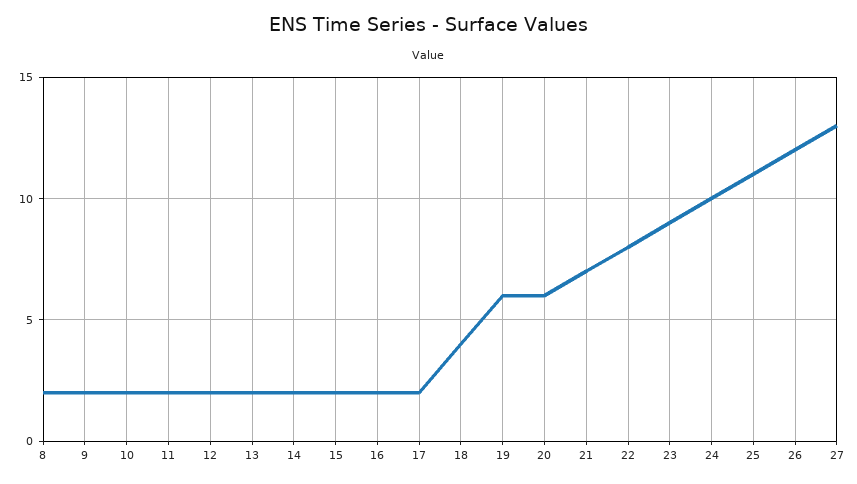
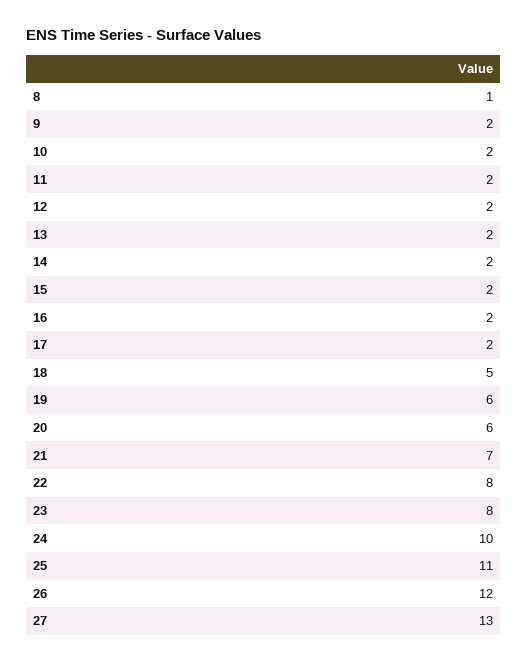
  {
-   "8": 2,
+   "8": 1,
    "9": 2,
    "10": 2,
    "11": 2,
    "12": 2,
    "13": 2,
    "14": 2,
    "15": 2,
    "16": 2,
    "17": 2,
-   "18": 4,
+   "18": 5,
    "19": 6,
    "20": 6,
    "21": 7,
    "22": 8,
-   "23": 9,
+   "23": 8,
    "24": 10,
    "25": 11,
    "26": 12,
    "27": 13
  }

